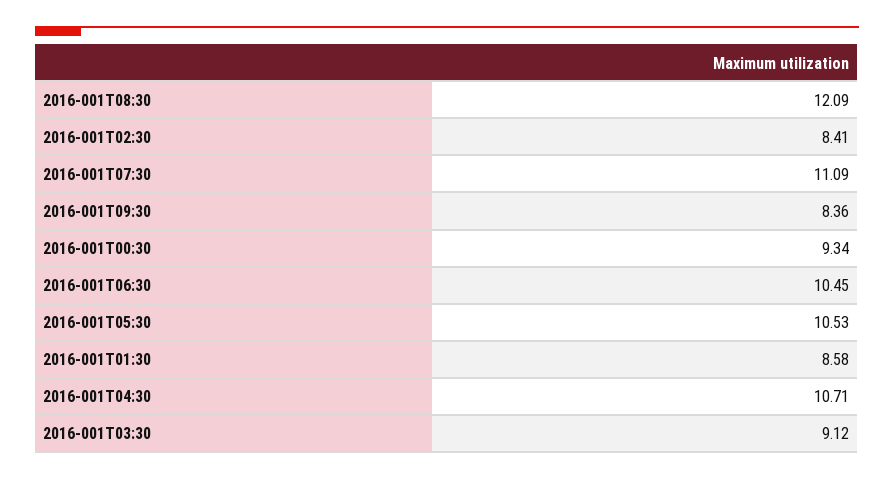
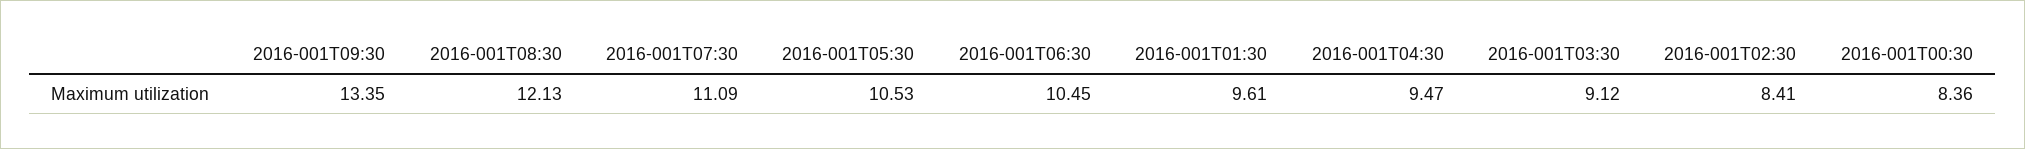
  {
-   "2016-001T08:30": 12.09,
+   "2016-001T08:30": 12.13,
    "2016-001T02:30": 8.41,
    "2016-001T07:30": 11.09,
-   "2016-001T09:30": 8.36,
+   "2016-001T09:30": 13.35,
-   "2016-001T00:30": 9.34,
+   "2016-001T00:30": 8.36,
    "2016-001T06:30": 10.45,
    "2016-001T05:30": 10.53,
-   "2016-001T01:30": 8.58,
+   "2016-001T01:30": 9.61,
-   "2016-001T04:30": 10.71,
+   "2016-001T04:30": 9.47,
    "2016-001T03:30": 9.12
  }

